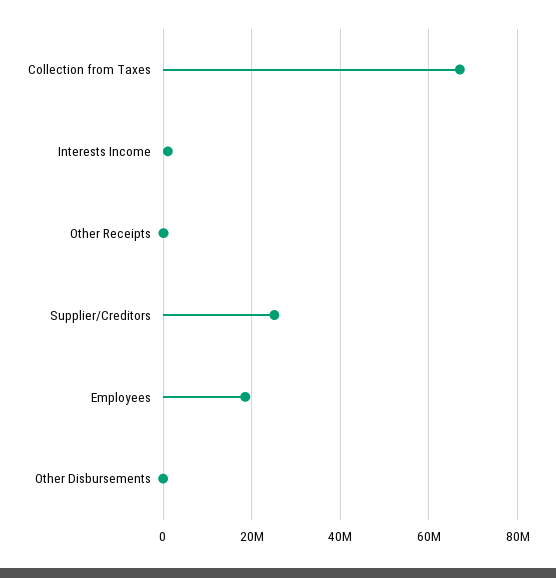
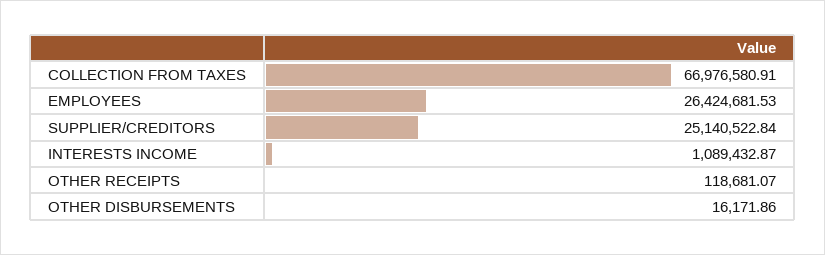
  {
    "Collection from Taxes": 66976580.91,
    "Interests Income": 1089432.87,
    "Other Receipts": 118681.07,
    "Supplier/Creditors": 25140522.84,
-   "Employees": 18000000,
+   "Employees": 26424681.53,
    "Other Disbursements": 16171.86
  }

